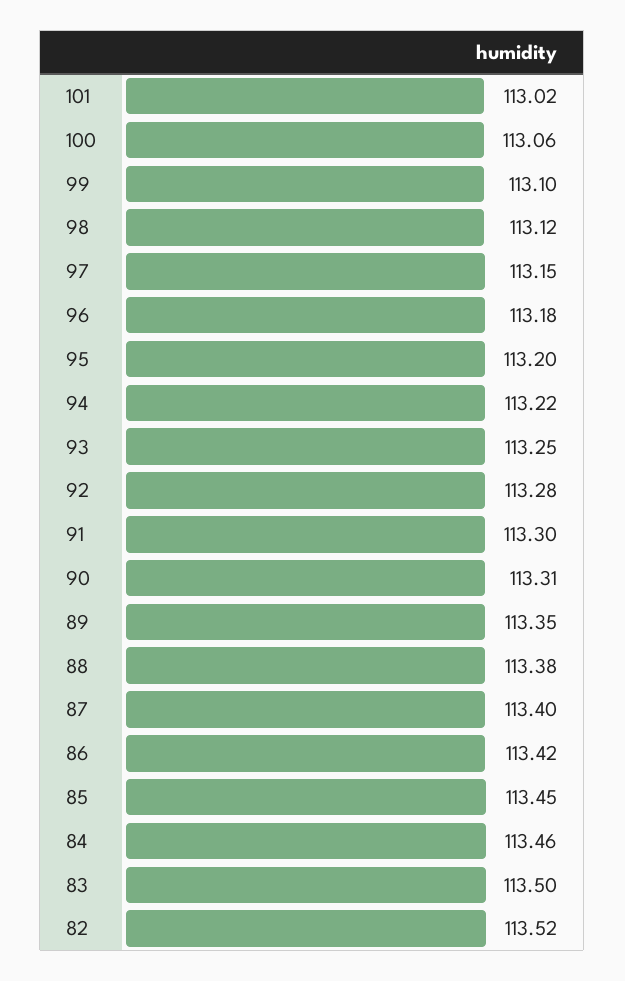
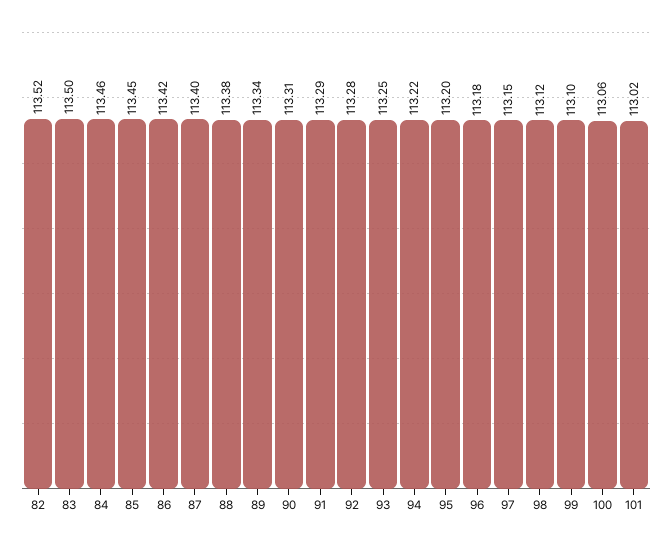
  {
    "101": 113.02,
    "100": 113.06,
    "99": 113.1,
    "98": 113.12,
    "97": 113.15,
    "96": 113.18,
    "95": 113.2,
    "94": 113.22,
    "93": 113.25,
    "92": 113.28,
-   "91": 113.3,
+   "91": 113.29,
    "90": 113.31,
-   "89": 113.35,
+   "89": 113.34,
    "88": 113.38,
    "87": 113.4,
    "86": 113.42,
    "85": 113.45,
    "84": 113.46,
    "83": 113.5,
    "82": 113.52
  }

